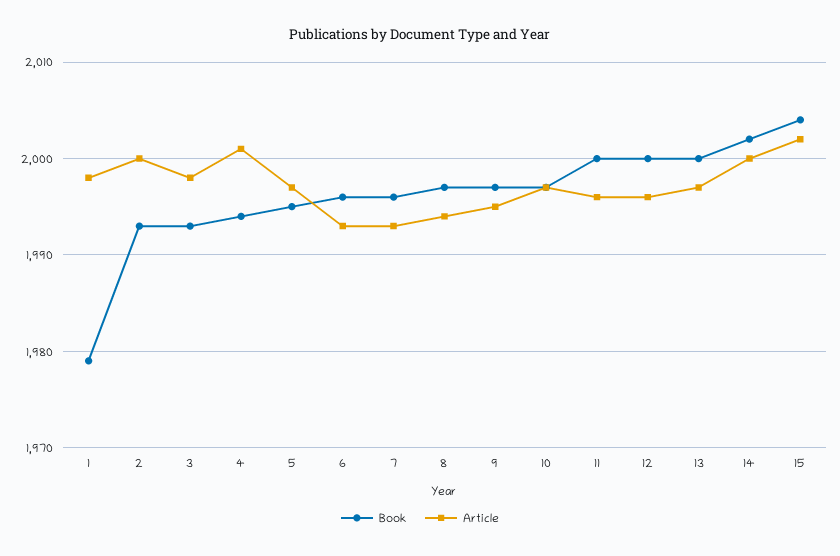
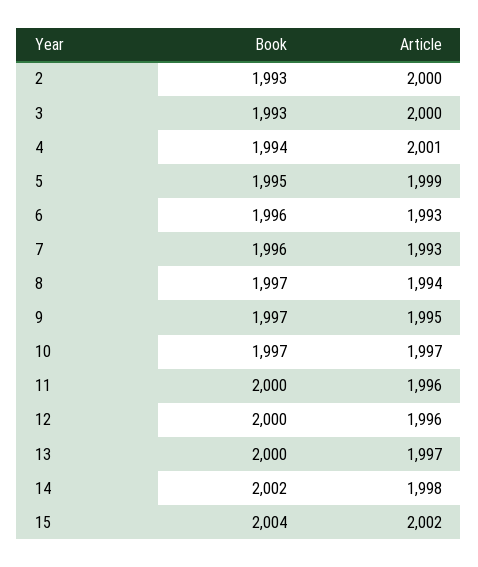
  {
    "Book": {
-     "1": 1979,
      "2": 1993,
      "3": 1993,
      "4": 1994,
      "5": 1995,
      "6": 1996,
      "7": 1996,
      "8": 1997,
      "9": 1997,
      "10": 1997,
      "11": 2000,
      "12": 2000,
      "13": 2000,
      "14": 2002,
      "15": 2004
    },
    "Article": {
-     "1": 1998,
      "2": 2000,
-     "3": 1998,
+     "3": 2000,
      "4": 2001,
-     "5": 1997,
+     "5": 1999,
      "6": 1993,
      "7": 1993,
      "8": 1994,
      "9": 1995,
      "10": 1997,
      "11": 1996,
      "12": 1996,
      "13": 1997,
-     "14": 2000,
+     "14": 1998,
      "15": 2002
    }
  }

